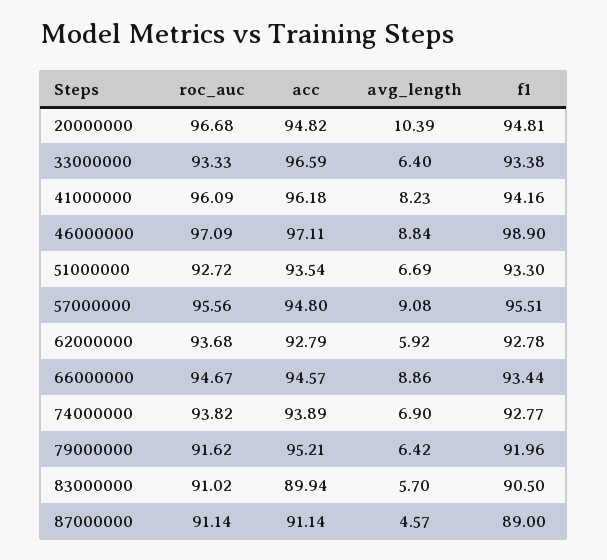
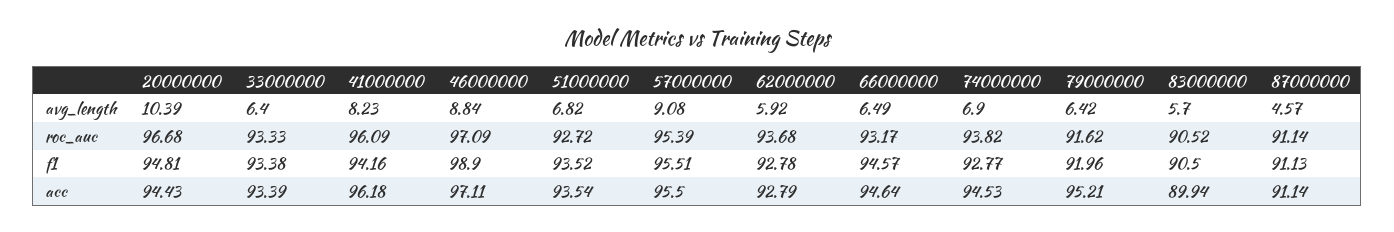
  {
    "roc_auc": {
      "20000000": 96.68,
      "33000000": 93.33,
      "41000000": 96.09,
      "46000000": 97.09,
      "51000000": 92.72,
-     "57000000": 95.56,
+     "57000000": 95.39,
      "62000000": 93.68,
-     "66000000": 94.67,
+     "66000000": 93.17,
      "74000000": 93.82,
      "79000000": 91.62,
-     "83000000": 91.02,
+     "83000000": 90.52,
      "87000000": 91.14
    },
    "acc": {
-     "20000000": 94.82,
+     "20000000": 94.43,
-     "33000000": 96.59,
+     "33000000": 93.39,
      "41000000": 96.18,
      "46000000": 97.11,
      "51000000": 93.54,
-     "57000000": 94.8,
+     "57000000": 95.5,
      "62000000": 92.79,
-     "66000000": 94.57,
+     "66000000": 94.64,
-     "74000000": 93.89,
+     "74000000": 94.53,
      "79000000": 95.21,
      "83000000": 89.94,
      "87000000": 91.14
    },
    "avg_length": {
      "20000000": 10.39,
      "33000000": 6.4,
      "41000000": 8.23,
      "46000000": 8.84,
-     "51000000": 6.69,
+     "51000000": 6.82,
      "57000000": 9.08,
      "62000000": 5.92,
-     "66000000": 8.86,
+     "66000000": 6.49,
      "74000000": 6.9,
      "79000000": 6.42,
      "83000000": 5.7,
      "87000000": 4.57
    },
    "f1": {
      "20000000": 94.81,
      "33000000": 93.38,
      "41000000": 94.16,
      "46000000": 98.9,
-     "51000000": 93.3,
+     "51000000": 93.52,
      "57000000": 95.51,
      "62000000": 92.78,
-     "66000000": 93.44,
+     "66000000": 94.57,
      "74000000": 92.77,
      "79000000": 91.96,
      "83000000": 90.5,
-     "87000000": 89
+     "87000000": 91.13
    }
  }

